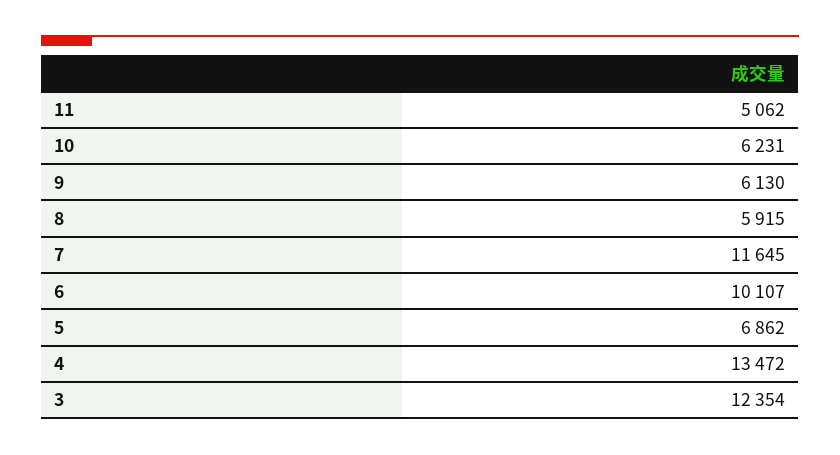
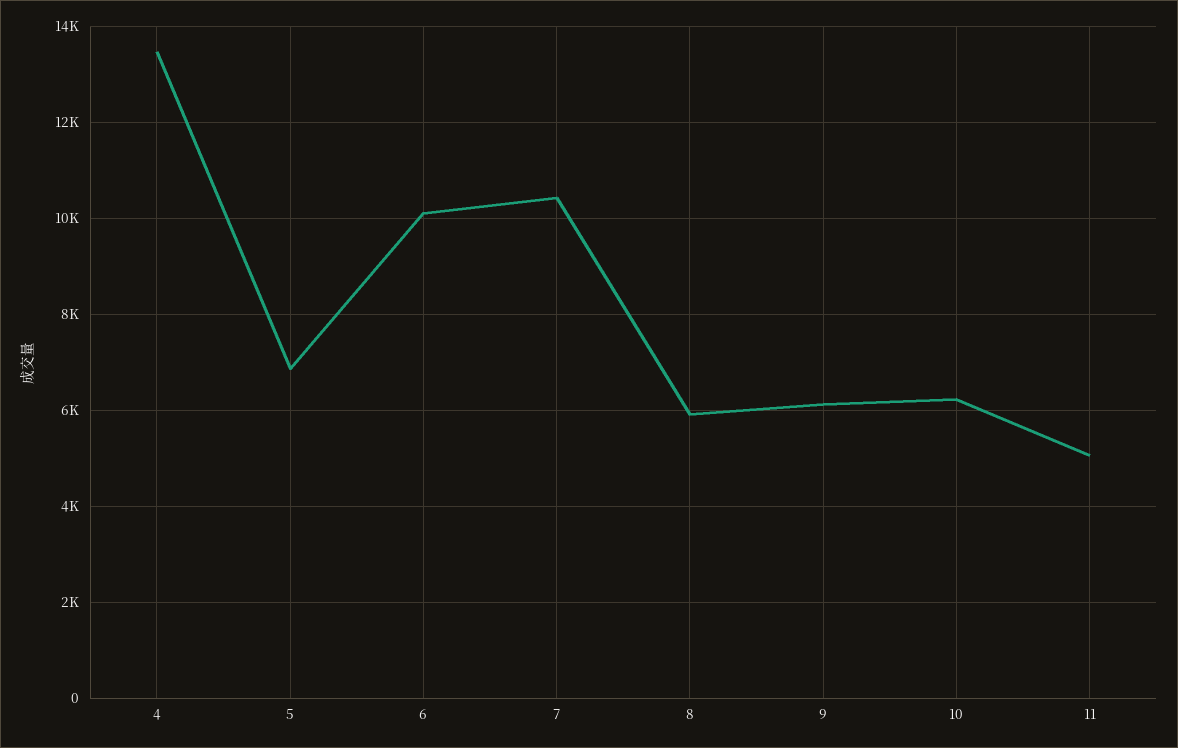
  {
    "11": 5062,
    "10": 6231,
    "9": 6130,
    "8": 5915,
-   "7": 11645,
+   "7": 10400,
    "6": 10107,
    "5": 6862,
-   "4": 13472,
+   "4": 13472
-   "3": 12354
  }

